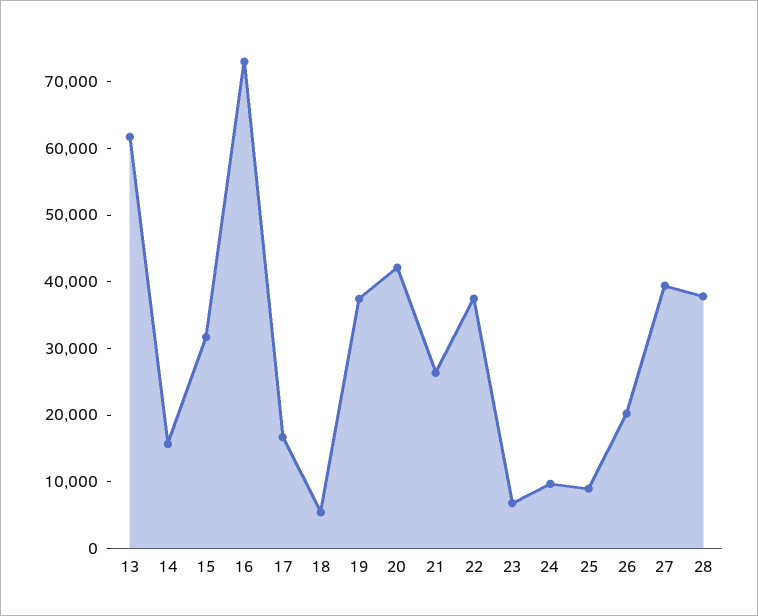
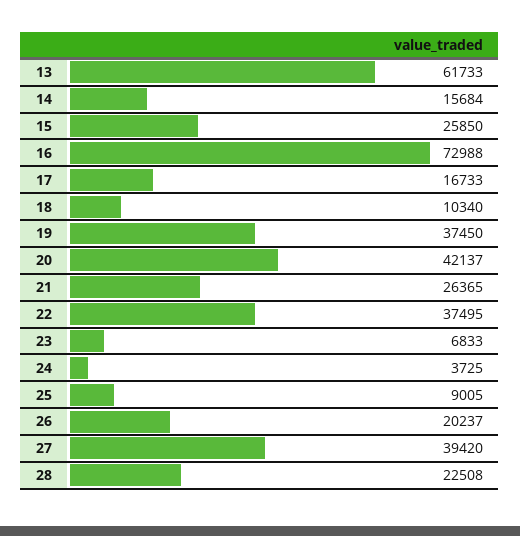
  {
    "13": 61733,
    "14": 15684,
-   "15": 32000,
+   "15": 25850,
    "16": 72988,
    "17": 16733,
-   "18": 6000,
+   "18": 10340,
    "19": 37450,
    "20": 42137,
    "21": 26365,
    "22": 37495,
    "23": 6833,
-   "24": 10000,
+   "24": 3725,
    "25": 9005,
    "26": 20237,
    "27": 39420,
-   "28": 38000
+   "28": 22508
  }

